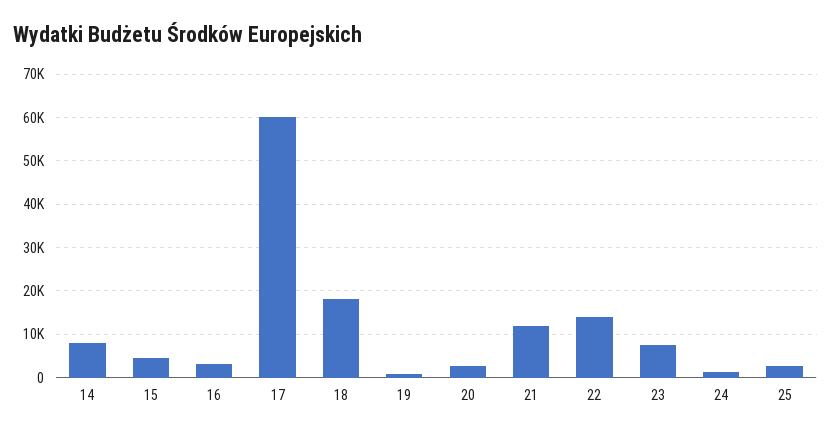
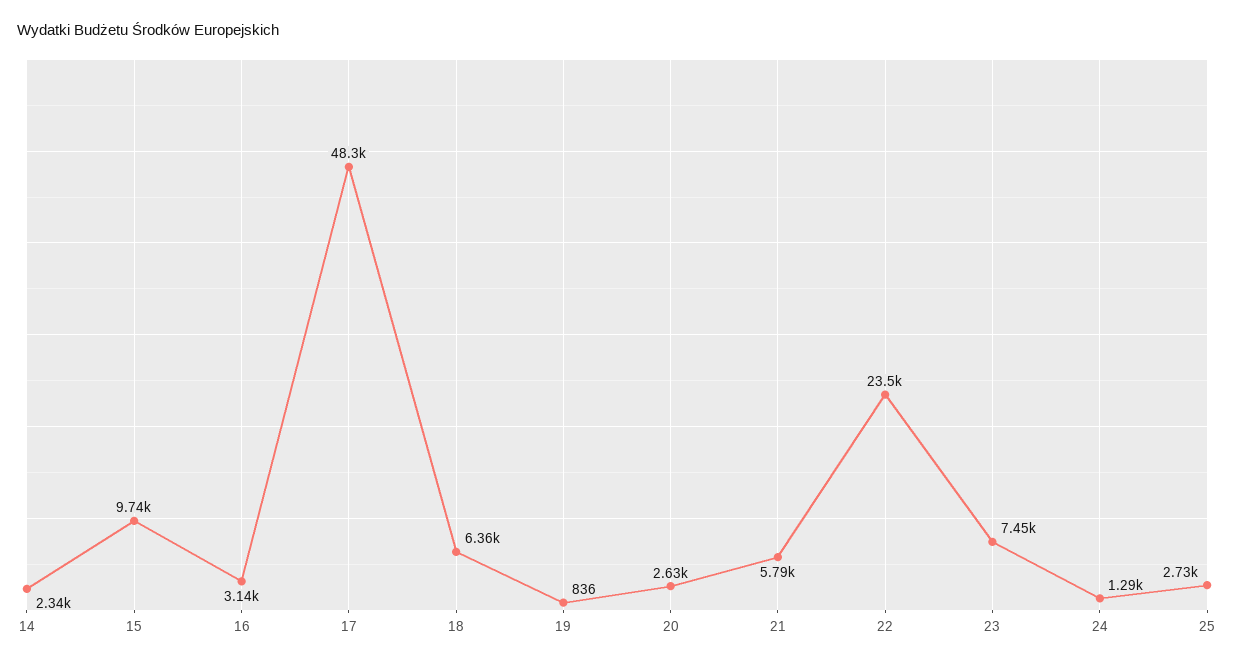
  {
-   "14": 8000,
+   "14": 2340,
-   "15": 4000,
+   "15": 9740,
    "16": 3140,
-   "17": 60000,
+   "17": 48300,
-   "18": 18000,
+   "18": 6360,
    "19": 836,
    "20": 2630,
-   "21": 12000,
+   "21": 5790,
-   "22": 14000,
+   "22": 23500,
    "23": 7450,
    "24": 1290,
    "25": 2730
  }

